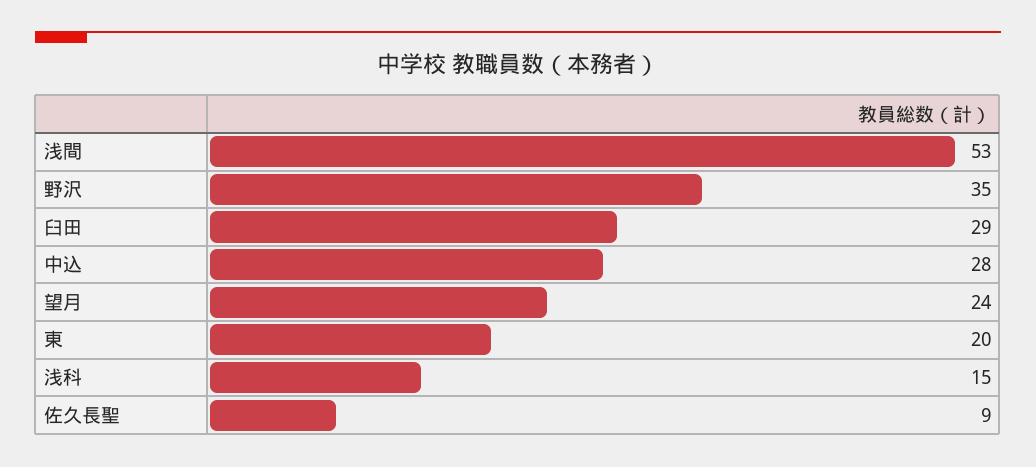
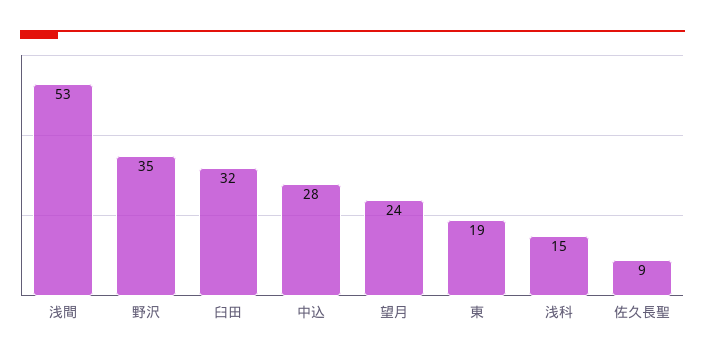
  {
    "浅間": 53,
    "野沢": 35,
-   "臼田": 29,
+   "臼田": 32,
    "中込": 28,
    "望月": 24,
-   "東": 20,
+   "東": 19,
    "浅科": 15,
    "佐久長聖": 9
  }

